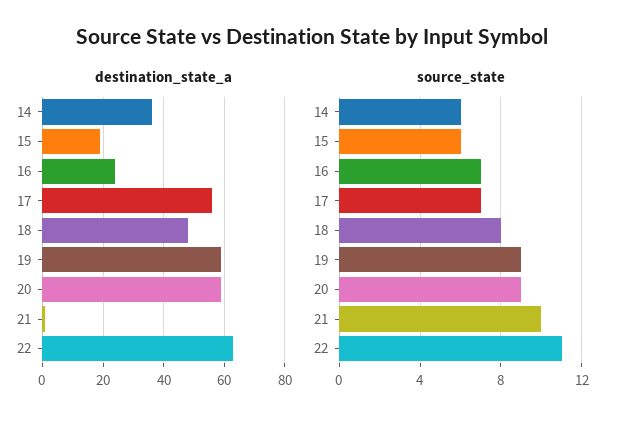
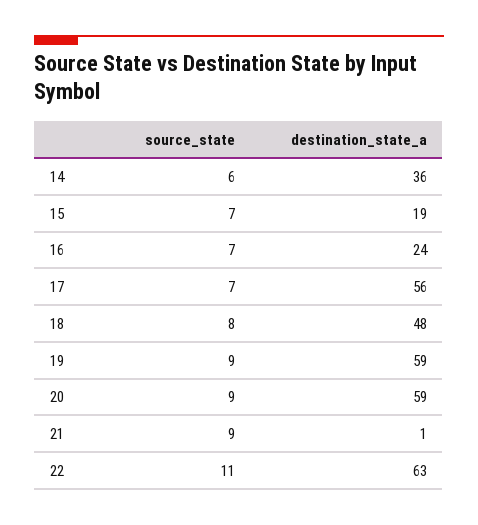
  {
    "destination_state_a": {
      "14": 36,
      "15": 19,
      "16": 24,
      "17": 56,
      "18": 48,
      "19": 59,
      "20": 59,
      "21": 1,
      "22": 63
    },
    "source_state": {
      "14": 6,
-     "15": 6,
+     "15": 7,
      "16": 7,
      "17": 7,
      "18": 8,
      "19": 9,
      "20": 9,
-     "21": 10,
+     "21": 9,
      "22": 11
    }
  }

